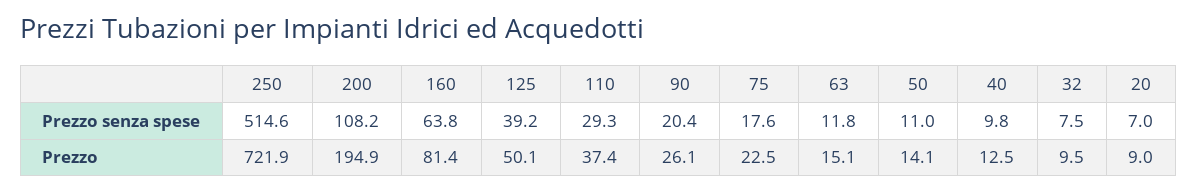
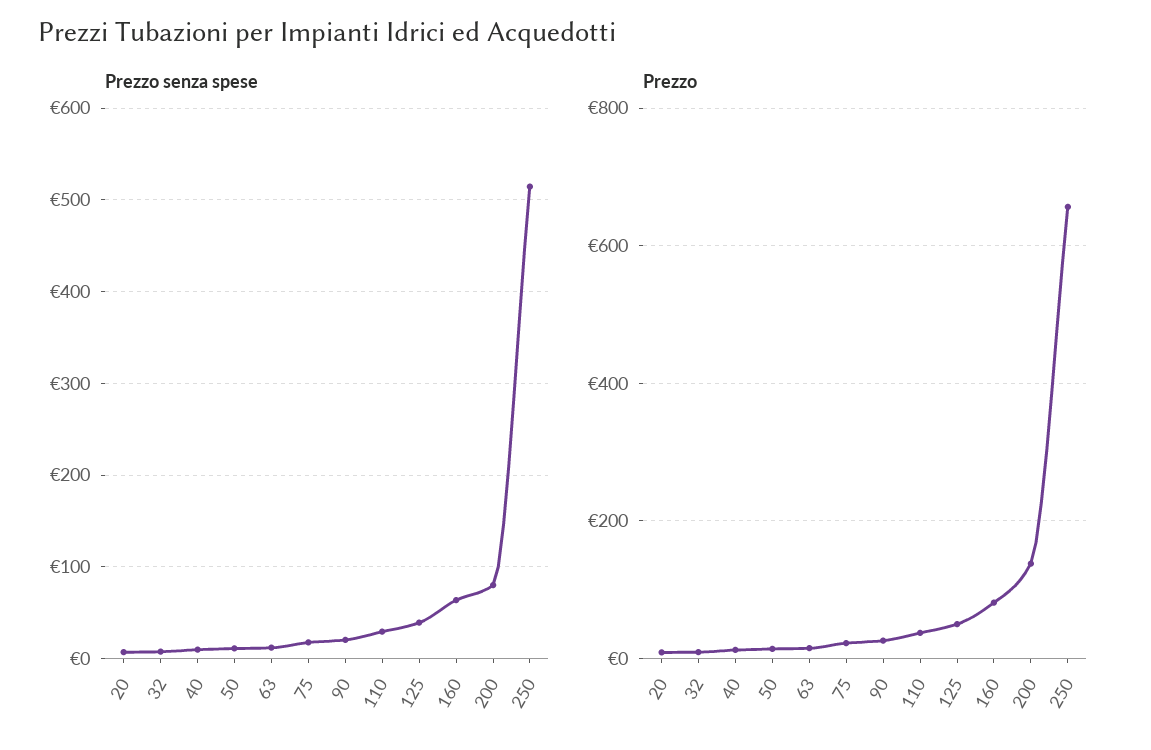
  {
    "Prezzo senza spese": {
      "250": 514.6,
-     "200": 108.2,
+     "200": 80,
      "160": 63.8,
      "125": 39.2,
      "110": 29.3,
      "90": 20.4,
      "75": 17.6,
      "63": 11.8,
      "50": 11,
      "40": 9.8,
      "32": 7.5,
      "20": 7
    },
    "Prezzo": {
-     "250": 721.9,
+     "250": 660,
-     "200": 194.9,
+     "200": 140,
      "160": 81.4,
      "125": 50.1,
      "110": 37.4,
      "90": 26.1,
      "75": 22.5,
      "63": 15.1,
      "50": 14.1,
      "40": 12.5,
      "32": 9.5,
      "20": 9
    }
  }

